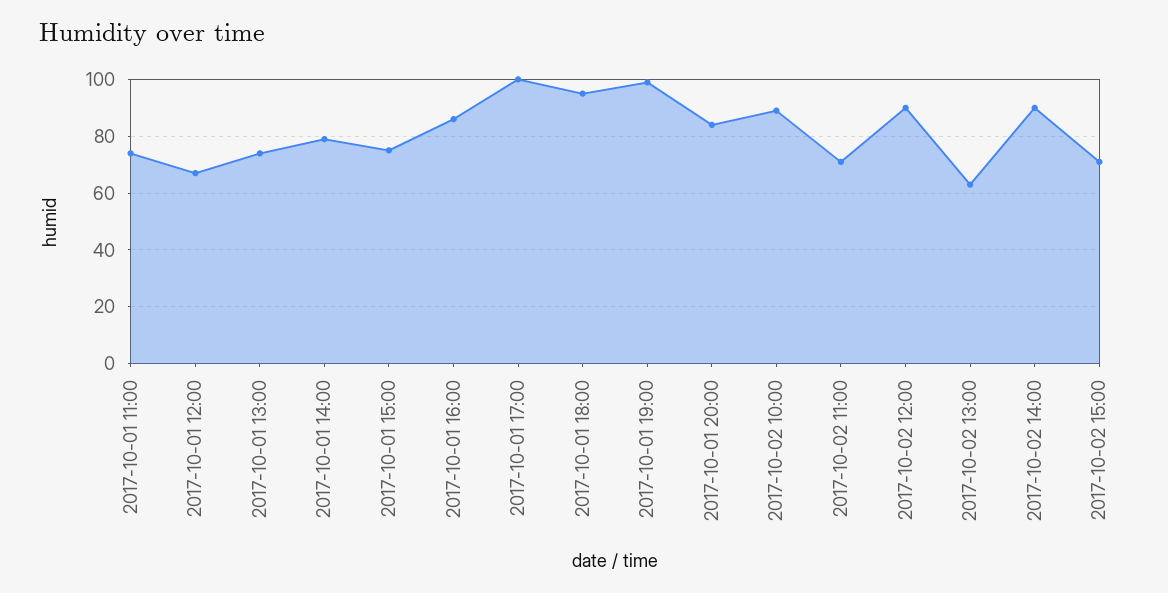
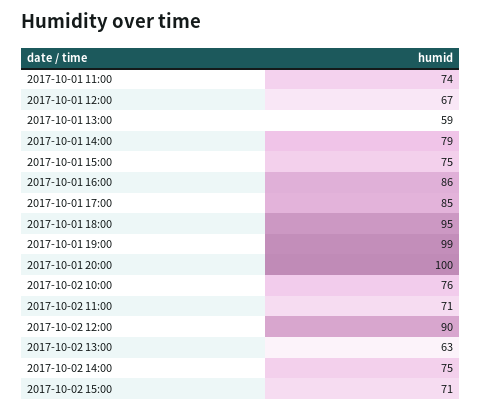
  {
    "2017-10-01 11:00": 74,
    "2017-10-01 12:00": 67,
-   "2017-10-01 13:00": 75,
+   "2017-10-01 13:00": 59,
    "2017-10-01 14:00": 79,
    "2017-10-01 15:00": 75,
    "2017-10-01 16:00": 86,
-   "2017-10-01 17:00": 100,
+   "2017-10-01 17:00": 85,
    "2017-10-01 18:00": 95,
    "2017-10-01 19:00": 99,
-   "2017-10-01 20:00": 85,
+   "2017-10-01 20:00": 100,
-   "2017-10-02 10:00": 90,
+   "2017-10-02 10:00": 76,
    "2017-10-02 11:00": 71,
    "2017-10-02 12:00": 90,
    "2017-10-02 13:00": 63,
-   "2017-10-02 14:00": 90,
+   "2017-10-02 14:00": 75,
    "2017-10-02 15:00": 71
  }

